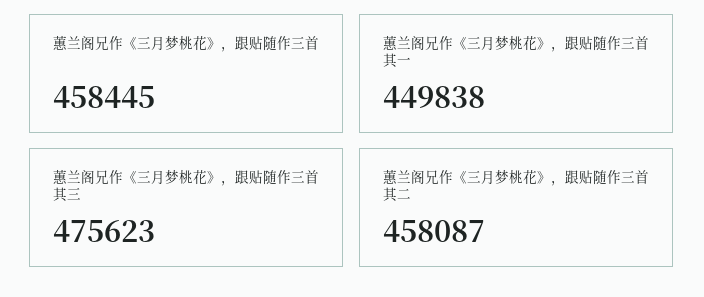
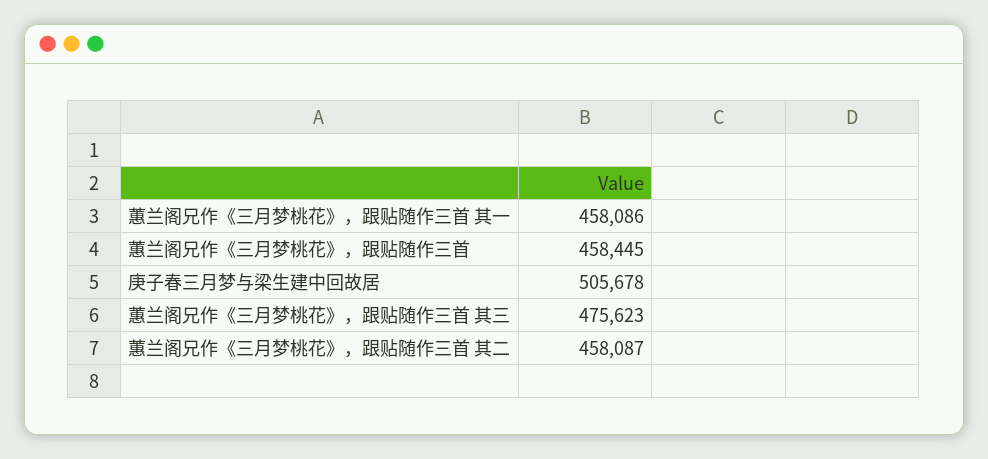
  {
    "蕙兰阁兄作《三月梦桃花》，跟贴随作三首": 458445,
-   "蕙兰阁兄作《三月梦桃花》，跟贴随作三首 其一": 449838,
+   "蕙兰阁兄作《三月梦桃花》，跟贴随作三首 其一": 458086,
    "蕙兰阁兄作《三月梦桃花》，跟贴随作三首 其三": 475623,
-   "蕙兰阁兄作《三月梦桃花》，跟贴随作三首 其二": 458087
+   "蕙兰阁兄作《三月梦桃花》，跟贴随作三首 其二": 458087,
+   "庚子春三月梦与梁生建中回故居": 505678
  }

